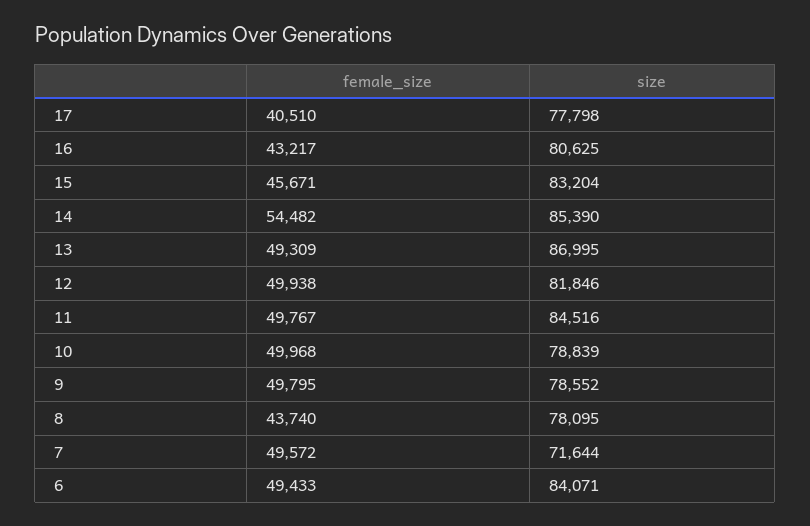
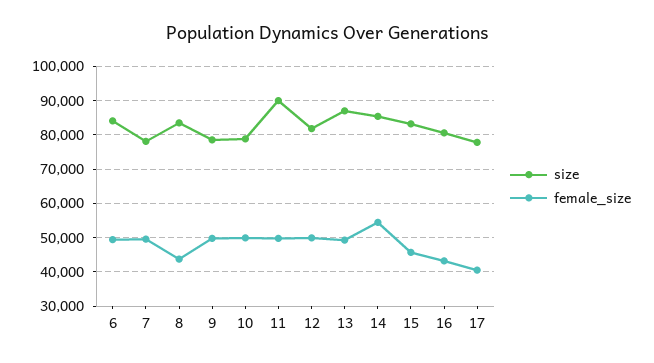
  {
    "female_size": {
      "17": 40510,
      "16": 43217,
      "15": 45671,
      "14": 54482,
      "13": 49309,
      "12": 49938,
      "11": 49767,
      "10": 49968,
      "9": 49795,
      "8": 43740,
      "7": 49572,
      "6": 49433
    },
    "size": {
      "17": 77798,
      "16": 80625,
      "15": 83204,
      "14": 85390,
      "13": 86995,
      "12": 81846,
-     "11": 84516,
+     "11": 90000,
      "10": 78839,
      "9": 78552,
-     "8": 78095,
+     "8": 84000,
-     "7": 71644,
+     "7": 78000,
      "6": 84071
    }
  }

